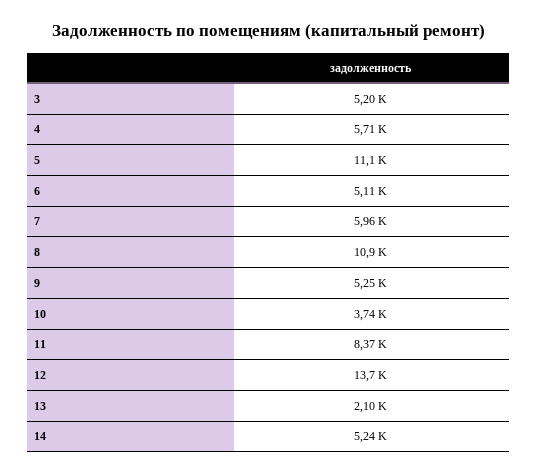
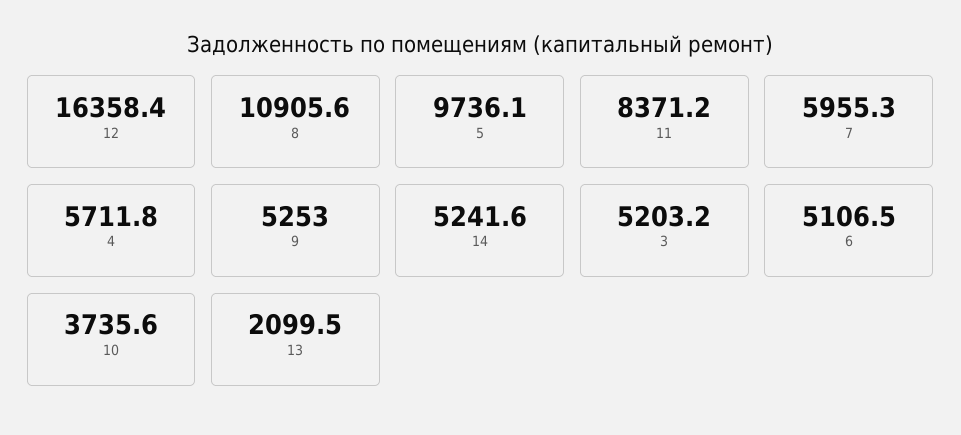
  {
    "3": 5203.2,
    "4": 5711.8,
-   "5": 11100,
+   "5": 9736.1,
    "6": 5106.5,
    "7": 5955.3,
    "8": 10905.6,
    "9": 5253,
    "10": 3735.6,
    "11": 8371.2,
-   "12": 13700,
+   "12": 16358.4,
    "13": 2099.5,
    "14": 5241.6
  }

